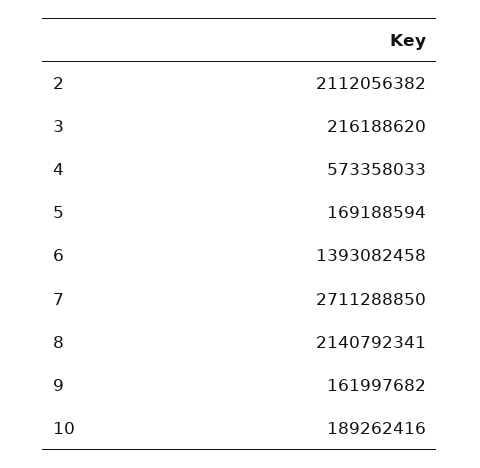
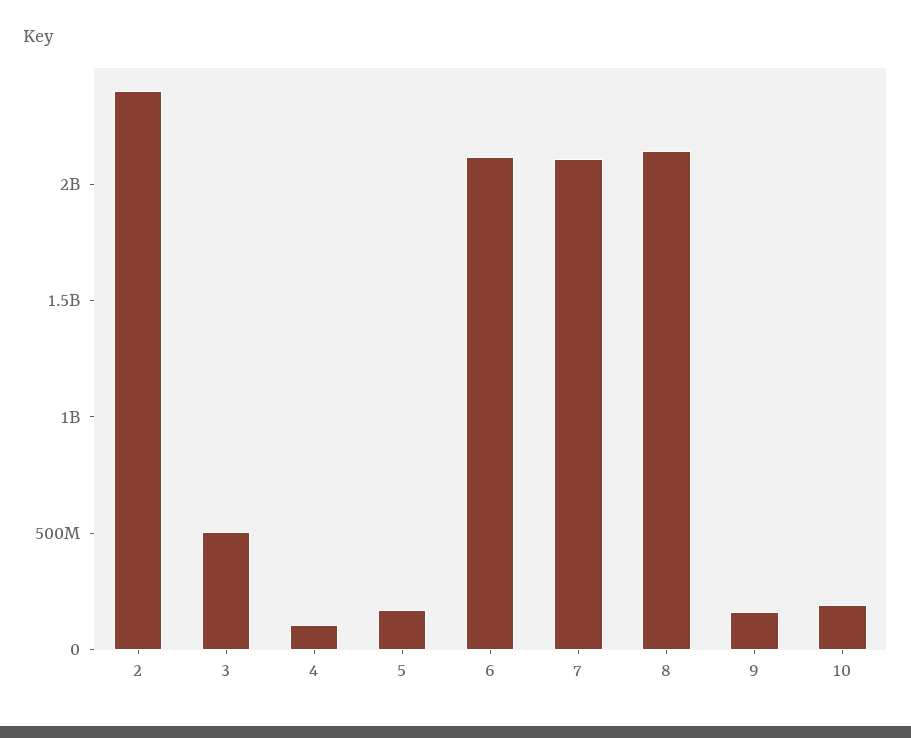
  {
-   "2": 2112056382,
+   "2": 2400000000,
-   "3": 216188620,
+   "3": 500000000,
-   "4": 573358033,
+   "4": 100000000,
    "5": 169188594,
-   "6": 1393082458,
+   "6": 2100000000,
-   "7": 2711288850,
+   "7": 2100000000,
    "8": 2140792341,
    "9": 161997682,
    "10": 189262416
  }

